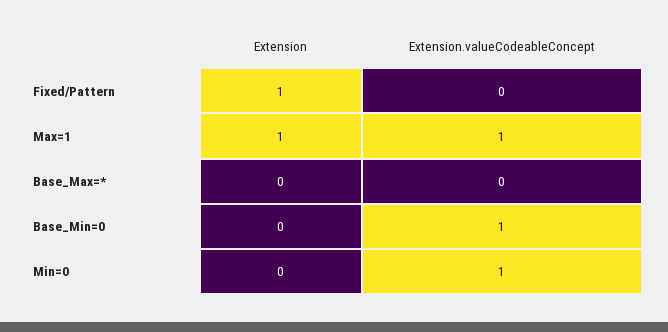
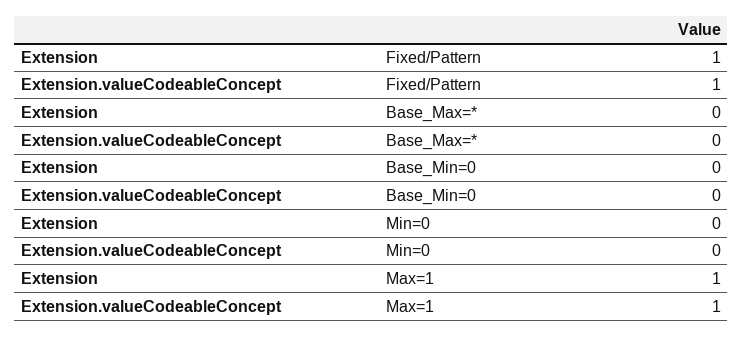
  {
    "Extension": {
      "Fixed/Pattern": 1,
      "Max=1": 1,
      "Base_Max=*": 0,
      "Base_Min=0": 0,
      "Min=0": 0
    },
    "Extension.valueCodeableConcept": {
-     "Fixed/Pattern": 0,
+     "Fixed/Pattern": 1,
      "Max=1": 1,
      "Base_Max=*": 0,
-     "Base_Min=0": 1,
+     "Base_Min=0": 0,
-     "Min=0": 1
+     "Min=0": 0
    }
  }

